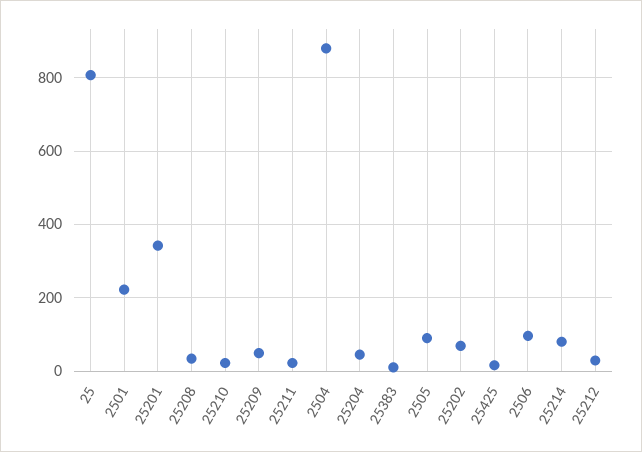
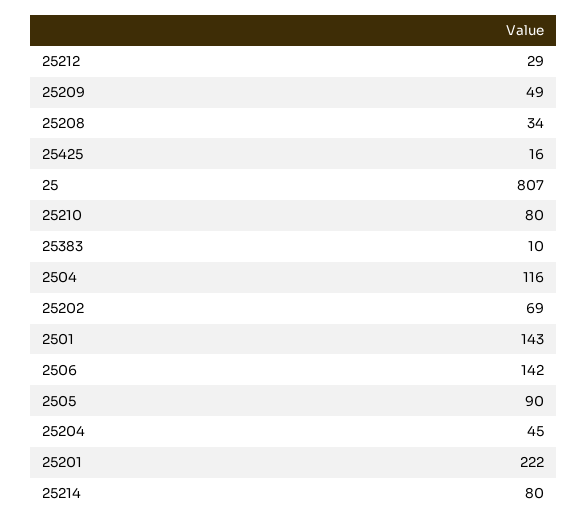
  {
    "25": 807,
-   "2501": 220,
+   "2501": 143,
-   "25201": 340,
+   "25201": 222,
    "25208": 34,
-   "25210": 20,
+   "25210": 80,
    "25209": 49,
-   "25211": 20,
-   "2504": 880,
+   "2504": 116,
    "25204": 45,
    "25383": 10,
    "2505": 90,
    "25202": 69,
    "25425": 16,
-   "2506": 100,
+   "2506": 142,
    "25214": 80,
    "25212": 29
  }

